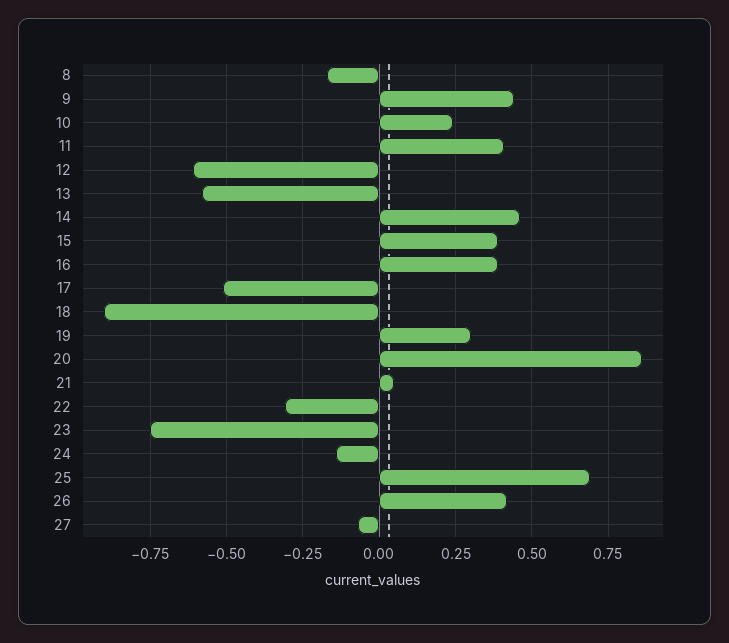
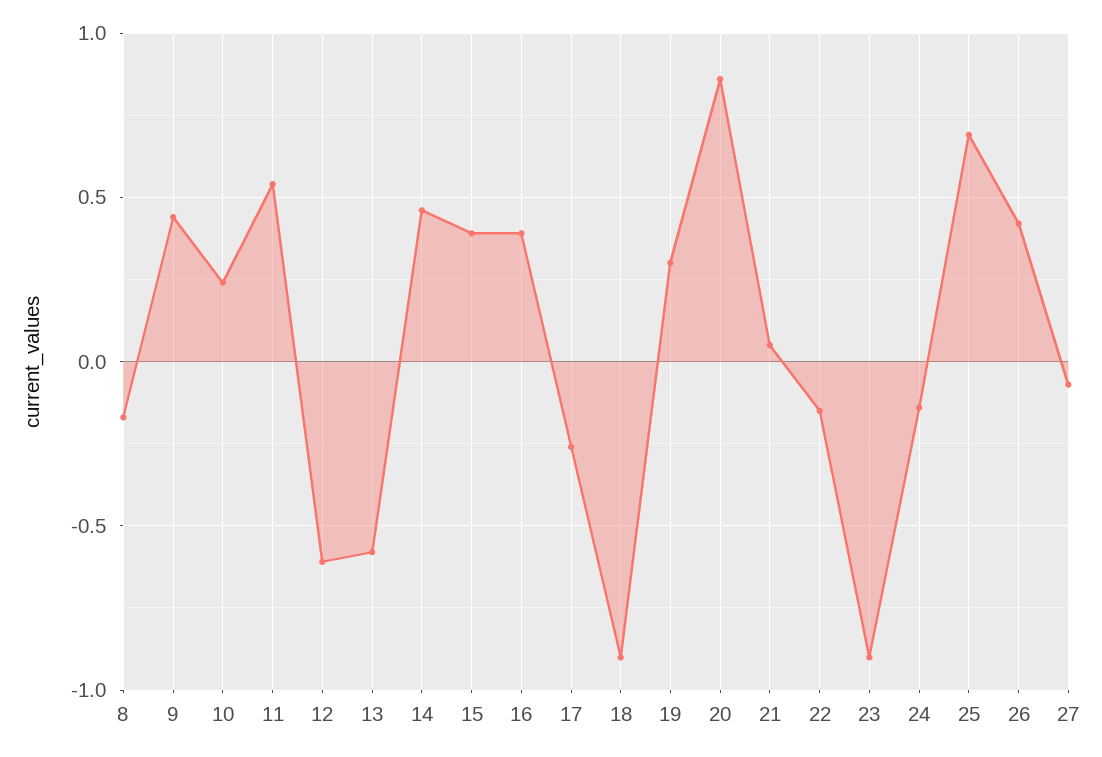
  {
    "8": -0.15,
    "9": 0.45,
    "10": 0.25,
-   "11": 0.4,
+   "11": 0.55,
    "12": -0.6,
    "13": -0.6,
    "14": 0.45,
    "15": 0.4,
    "16": 0.4,
-   "17": -0.5,
+   "17": -0.25,
    "18": -0.9,
    "19": 0.3,
    "20": 0.85,
    "21": 0.05,
-   "22": -0.3,
+   "22": -0.15,
-   "23": -0.75,
+   "23": -0.9,
    "24": -0.15,
    "25": 0.7,
    "26": 0.4,
    "27": -0.05
  }

